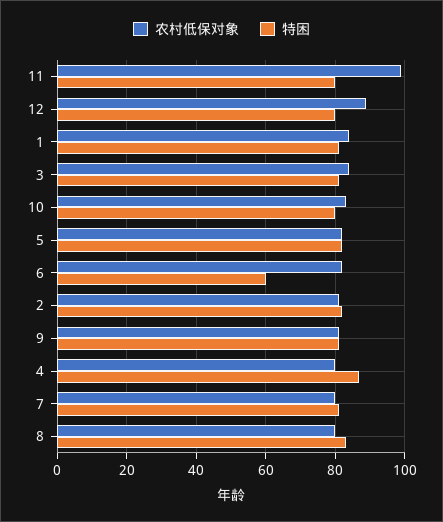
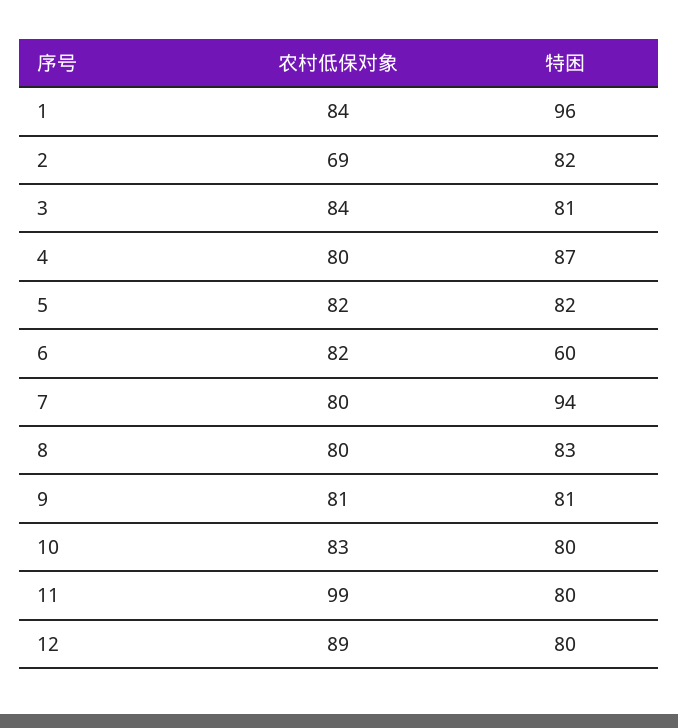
  {
    "农村低保对象": {
      "11": 99,
      "12": 89,
      "1": 84,
      "3": 84,
      "10": 83,
      "5": 82,
      "6": 82,
-     "2": 80,
+     "2": 69,
      "9": 81,
      "4": 80,
      "7": 80,
      "8": 80
    },
    "特困": {
      "11": 80,
      "12": 80,
-     "1": 80,
+     "1": 96,
      "3": 81,
      "10": 80,
      "5": 82,
      "6": 60,
      "2": 82,
      "9": 81,
      "4": 87,
-     "7": 80,
+     "7": 94,
      "8": 83
    }
  }

